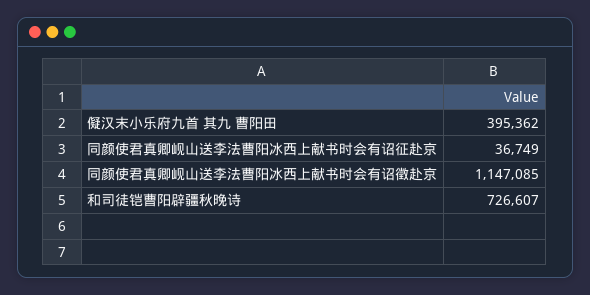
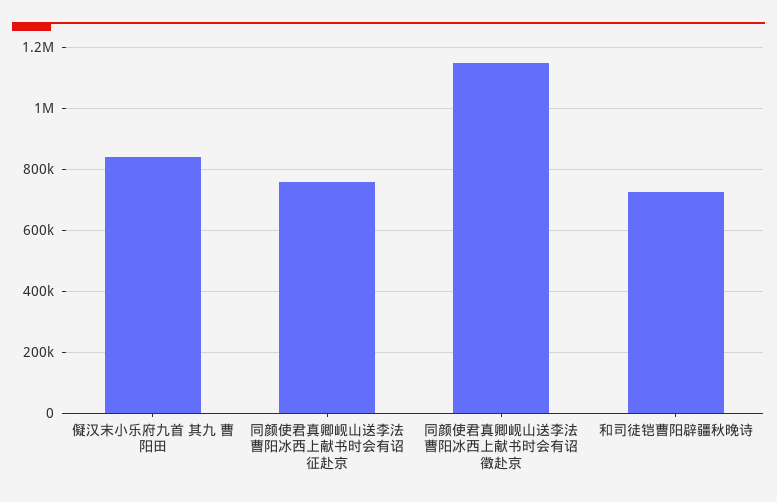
  {
-   "儗汉末小乐府九首 其九 曹阳田": 395362,
+   "儗汉末小乐府九首 其九 曹阳田": 840000,
-   "同颜使君真卿岘山送李法曹阳冰西上献书时会有诏征赴京": 36749,
+   "同颜使君真卿岘山送李法曹阳冰西上献书时会有诏征赴京": 760000,
    "同颜使君真卿岘山送李法曹阳冰西上献书时会有诏徵赴京": 1147085,
    "和司徒铠曹阳辟疆秋晚诗": 726607
  }

